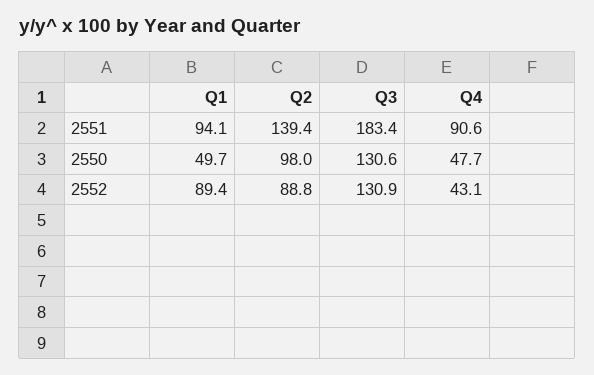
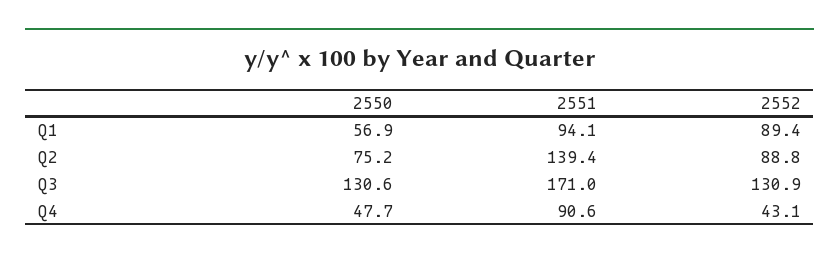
  {
    "Q1": {
      "2551": 94.1,
-     "2550": 49.7,
+     "2550": 56.9,
      "2552": 89.4
    },
    "Q2": {
      "2551": 139.4,
-     "2550": 98,
+     "2550": 75.2,
      "2552": 88.8
    },
    "Q3": {
-     "2551": 183.4,
+     "2551": 171,
      "2550": 130.6,
      "2552": 130.9
    },
    "Q4": {
      "2551": 90.6,
      "2550": 47.7,
      "2552": 43.1
    }
  }

